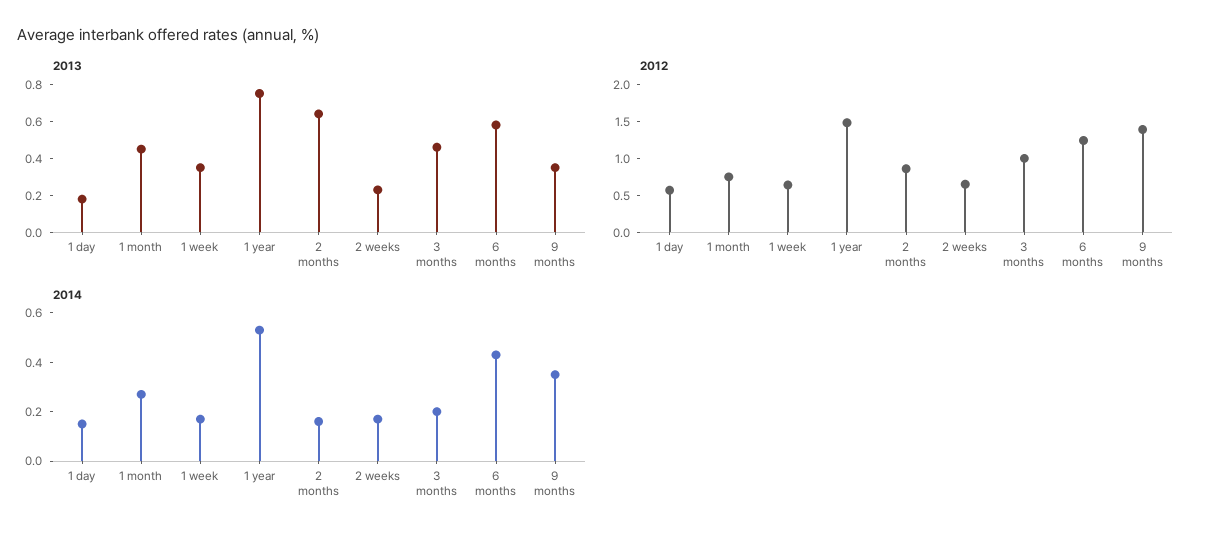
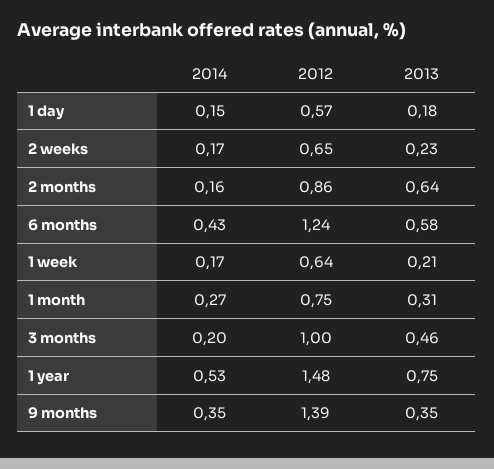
  {
    "2013": {
      "1 day": 0.18,
-     "1 month": 0.45,
+     "1 month": 0.31,
-     "1 week": 0.35,
+     "1 week": 0.21,
      "1 year": 0.75,
      "2 months": 0.64,
      "2 weeks": 0.23,
      "3 months": 0.46,
      "6 months": 0.58,
      "9 months": 0.35
    },
    "2012": {
      "1 day": 0.57,
      "1 month": 0.75,
      "1 week": 0.64,
      "1 year": 1.48,
      "2 months": 0.86,
      "2 weeks": 0.65,
      "3 months": 1,
      "6 months": 1.24,
      "9 months": 1.39
    },
    "2014": {
      "1 day": 0.15,
      "1 month": 0.27,
      "1 week": 0.17,
      "1 year": 0.53,
      "2 months": 0.16,
      "2 weeks": 0.17,
      "3 months": 0.2,
      "6 months": 0.43,
      "9 months": 0.35
    }
  }

